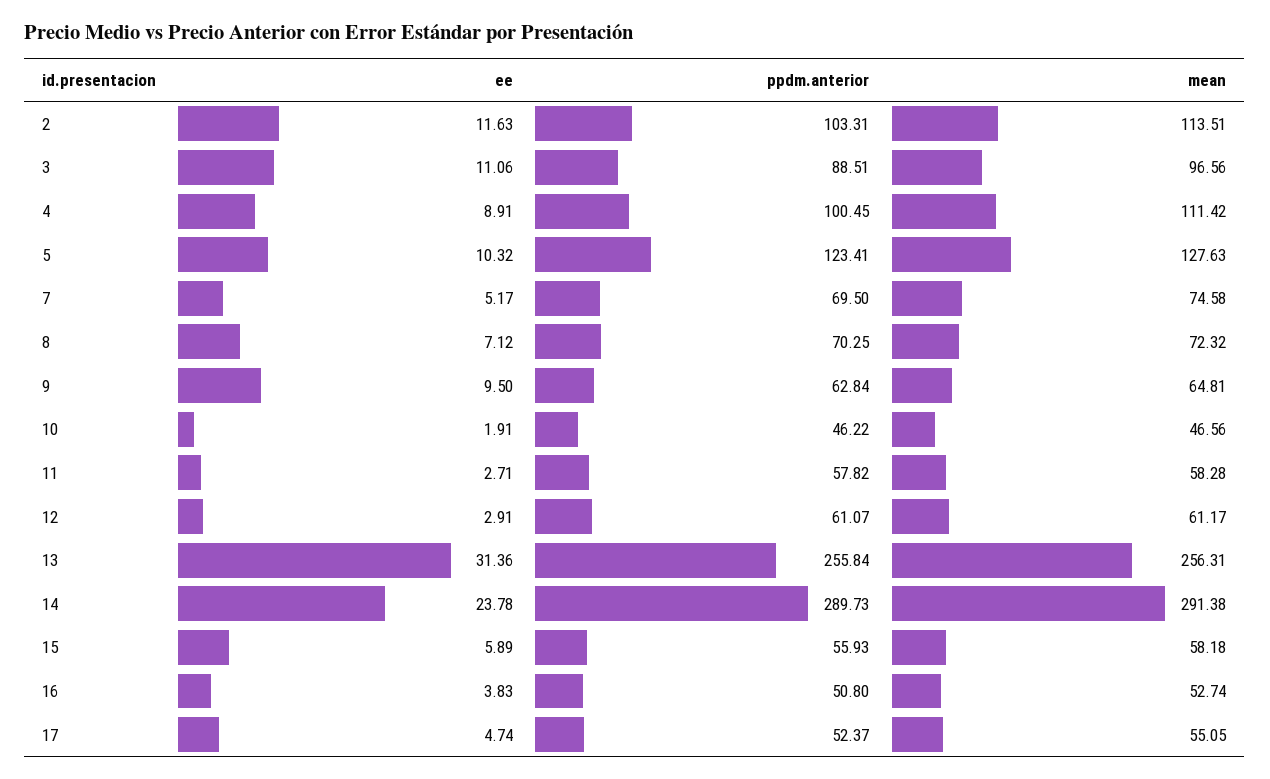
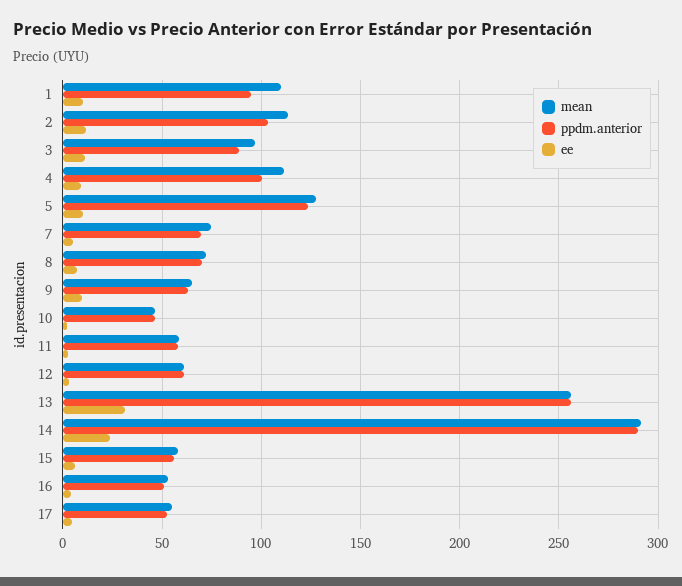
  {
    "ee": {
      "2": 11.63,
      "3": 11.06,
      "4": 8.91,
      "5": 10.32,
      "7": 5.17,
      "8": 7.12,
      "9": 9.5,
      "10": 1.91,
      "11": 2.71,
      "12": 2.91,
      "13": 31.36,
      "14": 23.78,
      "15": 5.89,
      "16": 3.83,
-     "17": 4.74
+     "17": 4.74,
+     "1": 10
    },
    "ppdm.anterior": {
      "2": 103.31,
      "3": 88.51,
      "4": 100.45,
      "5": 123.41,
      "7": 69.5,
      "8": 70.25,
      "9": 62.84,
      "10": 46.22,
      "11": 57.82,
      "12": 61.07,
      "13": 255.84,
      "14": 289.73,
      "15": 55.93,
      "16": 50.8,
-     "17": 52.37
+     "17": 52.37,
+     "1": 95
    },
    "mean": {
      "2": 113.51,
      "3": 96.56,
      "4": 111.42,
      "5": 127.63,
      "7": 74.58,
      "8": 72.32,
      "9": 64.81,
      "10": 46.56,
      "11": 58.28,
      "12": 61.17,
      "13": 256.31,
      "14": 291.38,
      "15": 58.18,
      "16": 52.74,
-     "17": 55.05
+     "17": 55.05,
+     "1": 110
    }
  }

